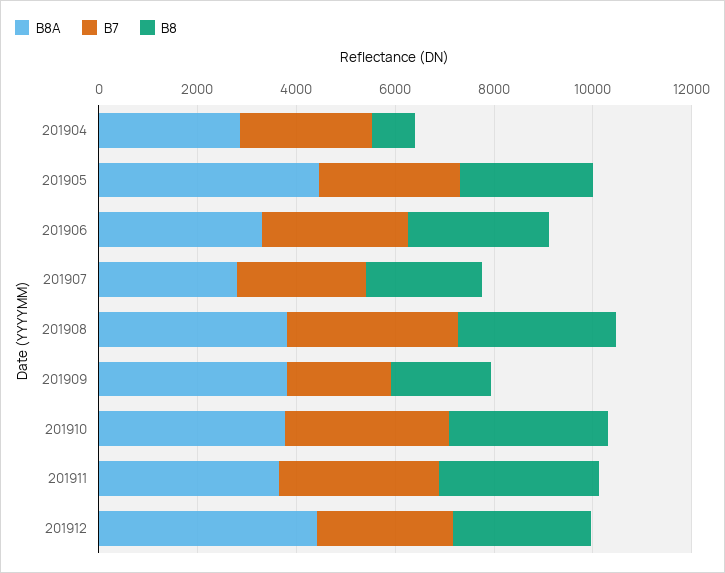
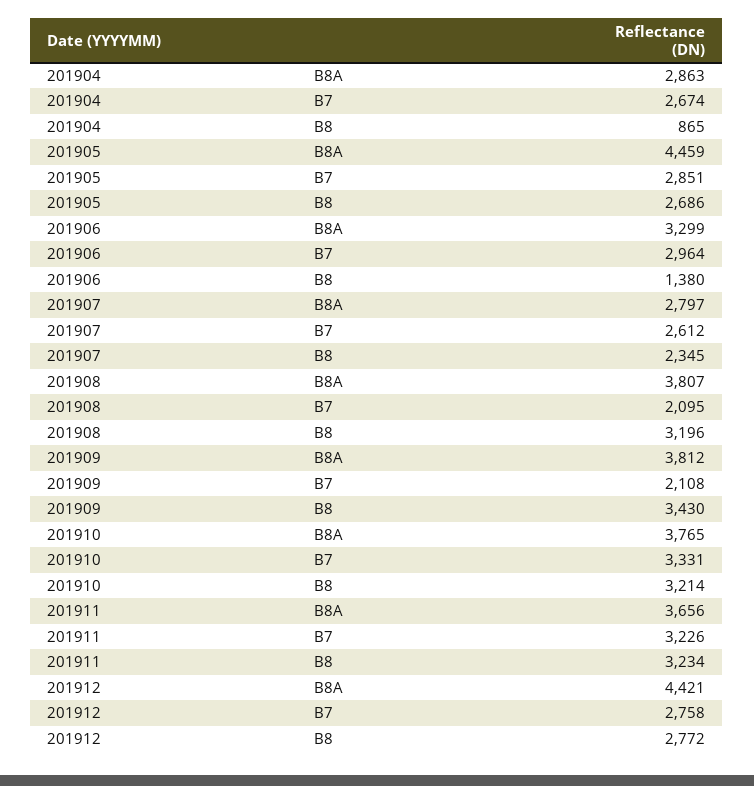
  {
    "B8A": {
      "201904": 2863,
      "201905": 4459,
      "201906": 3299,
      "201907": 2797,
      "201908": 3807,
      "201909": 3812,
      "201910": 3765,
      "201911": 3656,
      "201912": 4421
    },
    "B7": {
      "201904": 2674,
      "201905": 2851,
      "201906": 2964,
      "201907": 2612,
-     "201908": 3500,
+     "201908": 2095,
      "201909": 2108,
      "201910": 3331,
      "201911": 3226,
      "201912": 2758
    },
    "B8": {
      "201904": 865,
      "201905": 2686,
-     "201906": 3000,
+     "201906": 1380,
      "201907": 2345,
      "201908": 3196,
-     "201909": 2000,
+     "201909": 3430,
      "201910": 3214,
      "201911": 3234,
      "201912": 2772
    }
  }

